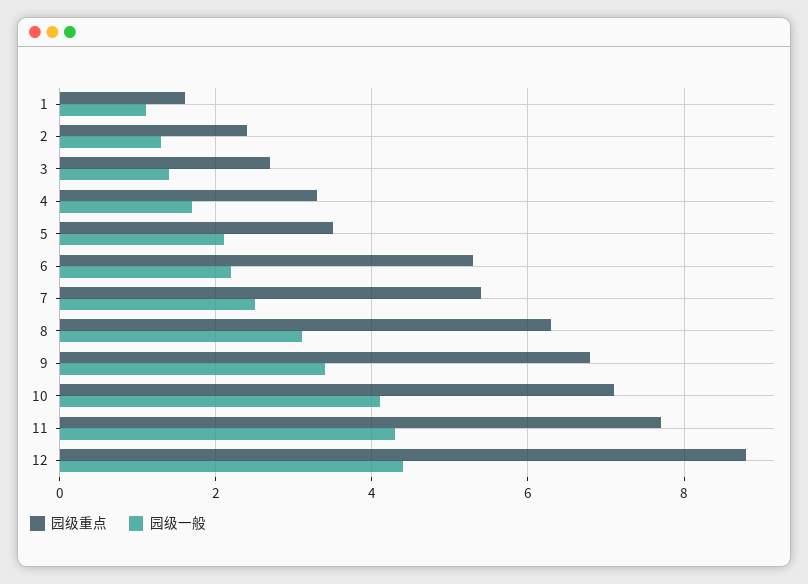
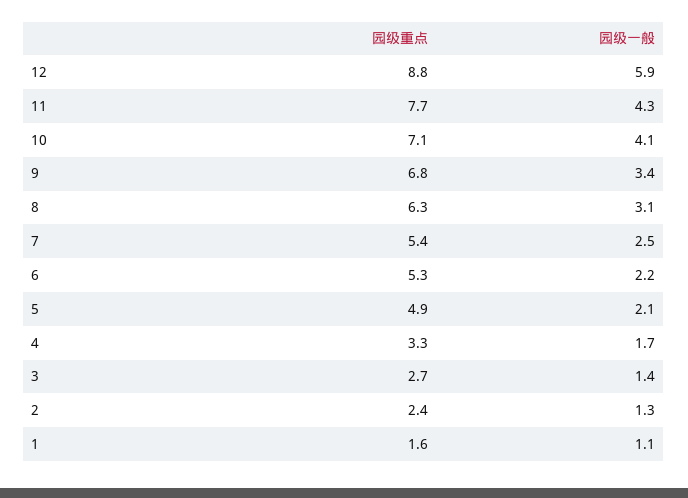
  {
    "园级重点": {
      "1": 1.6,
      "2": 2.4,
      "3": 2.7,
      "4": 3.3,
-     "5": 3.5,
+     "5": 4.9,
      "6": 5.3,
      "7": 5.4,
      "8": 6.3,
      "9": 6.8,
      "10": 7.1,
      "11": 7.7,
      "12": 8.8
    },
    "园级一般": {
      "1": 1.1,
      "2": 1.3,
      "3": 1.4,
      "4": 1.7,
      "5": 2.1,
      "6": 2.2,
      "7": 2.5,
      "8": 3.1,
      "9": 3.4,
      "10": 4.1,
      "11": 4.3,
-     "12": 4.5
+     "12": 5.9
    }
  }

